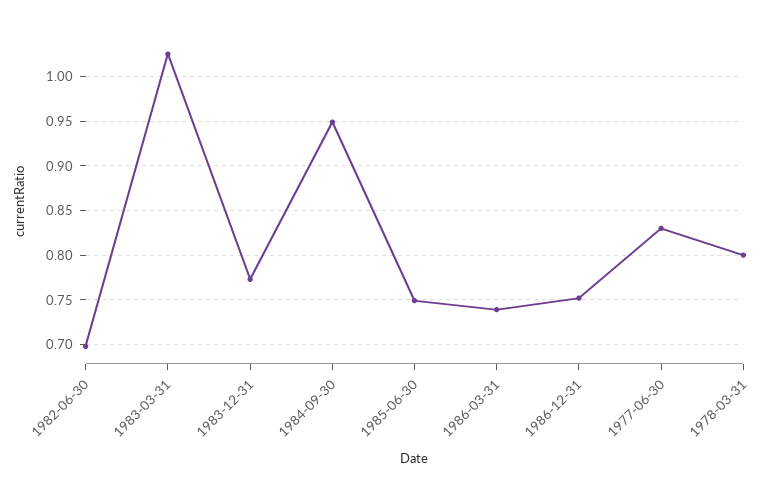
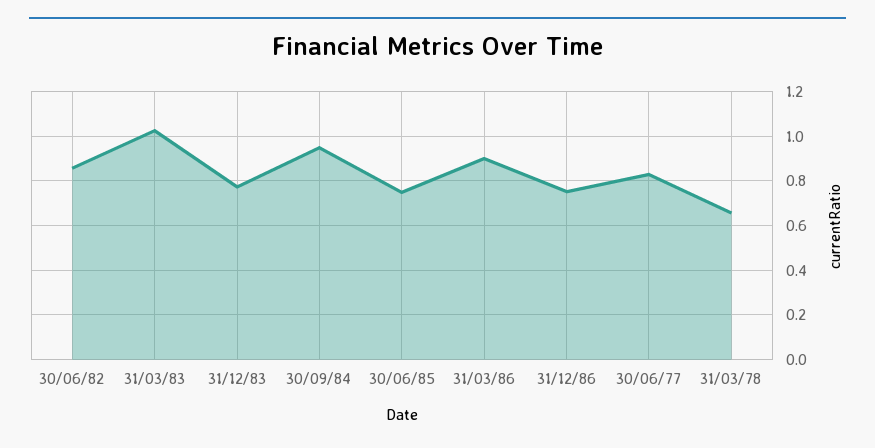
  {
-   "1982-06-30": 0.7,
+   "1982-06-30": 0.85,
    "1983-03-31": 1.03,
    "1983-12-31": 0.77,
    "1984-09-30": 0.95,
    "1985-06-30": 0.75,
-   "1986-03-31": 0.74,
+   "1986-03-31": 0.9,
    "1986-12-31": 0.75,
    "1977-06-30": 0.83,
-   "1978-03-31": 0.8
+   "1978-03-31": 0.65
  }

